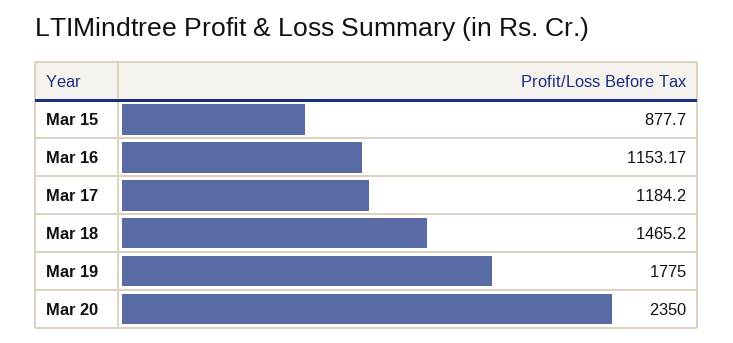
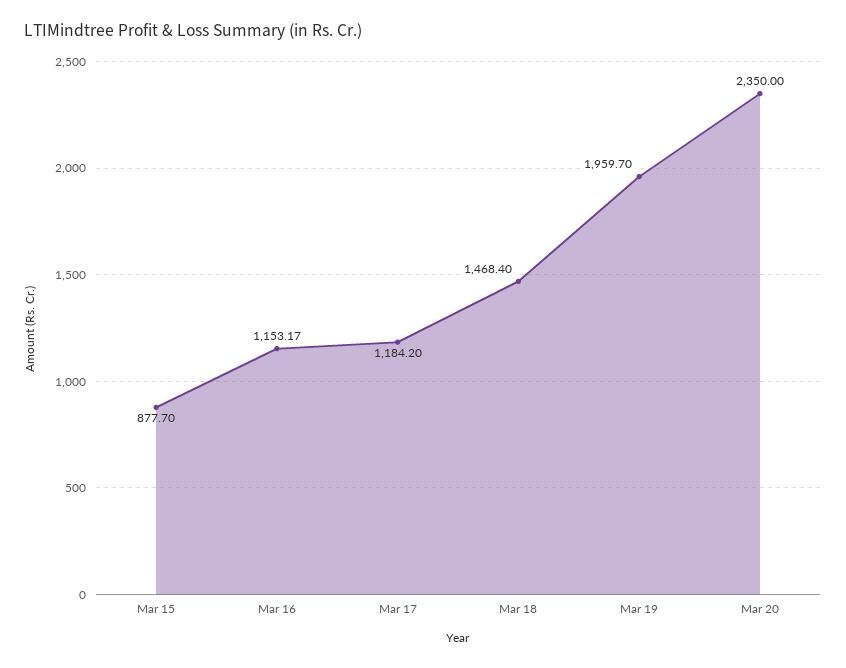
  {
    "Mar 15": 877.7,
    "Mar 16": 1153.17,
    "Mar 17": 1184.2,
-   "Mar 18": 1465.2,
+   "Mar 18": 1468.4,
-   "Mar 19": 1775,
+   "Mar 19": 1959.7,
    "Mar 20": 2350
  }

